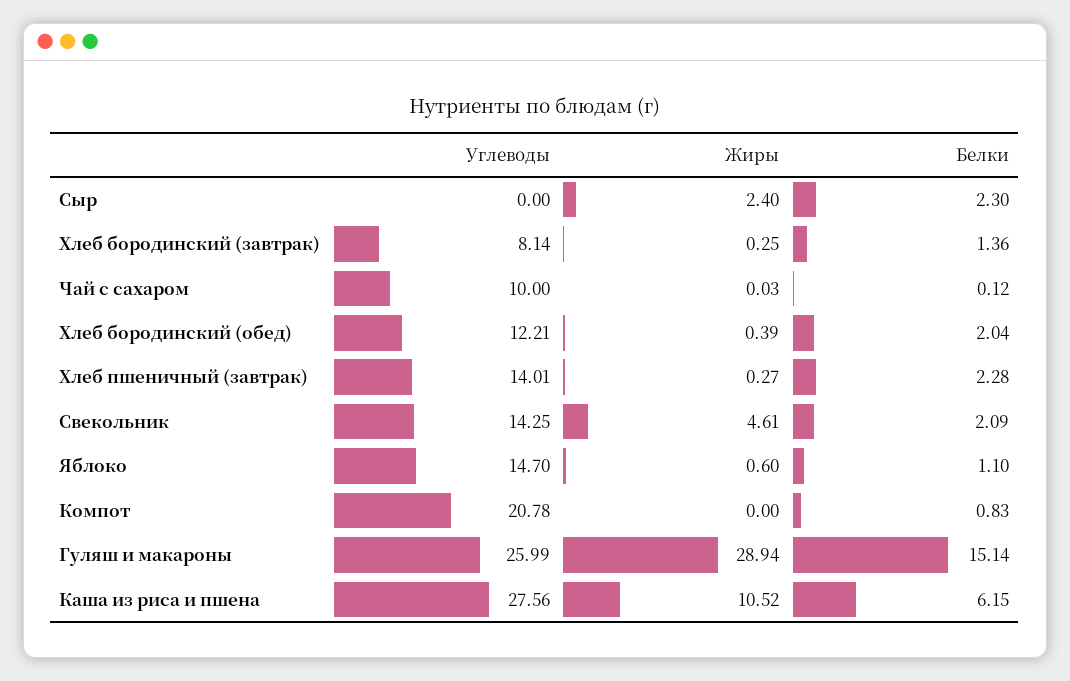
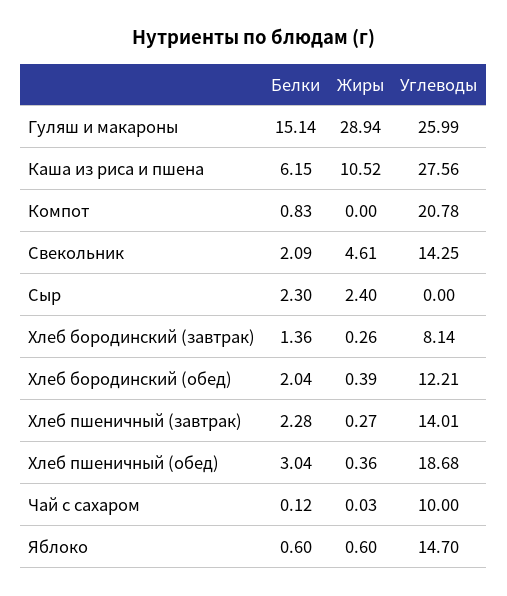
  {
    "Углеводы": {
      "Сыр": 0,
      "Хлеб бородинский (завтрак)": 8.14,
      "Чай с сахаром": 10,
      "Хлеб бородинский (обед)": 12.21,
      "Хлеб пшеничный (завтрак)": 14.01,
      "Свекольник": 14.25,
      "Яблоко": 14.7,
      "Компот": 20.78,
      "Гуляш и макароны": 25.99,
-     "Каша из риса и пшена": 27.56
+     "Каша из риса и пшена": 27.56,
+     "Хлеб пшеничный (обед)": 18.68
    },
    "Жиры": {
      "Сыр": 2.4,
-     "Хлеб бородинский (завтрак)": 0.25,
+     "Хлеб бородинский (завтрак)": 0.26,
      "Чай с сахаром": 0.03,
      "Хлеб бородинский (обед)": 0.39,
      "Хлеб пшеничный (завтрак)": 0.27,
      "Свекольник": 4.61,
      "Яблоко": 0.6,
      "Компот": 0,
      "Гуляш и макароны": 28.94,
-     "Каша из риса и пшена": 10.52
+     "Каша из риса и пшена": 10.52,
+     "Хлеб пшеничный (обед)": 0.36
    },
    "Белки": {
      "Сыр": 2.3,
      "Хлеб бородинский (завтрак)": 1.36,
      "Чай с сахаром": 0.12,
      "Хлеб бородинский (обед)": 2.04,
      "Хлеб пшеничный (завтрак)": 2.28,
      "Свекольник": 2.09,
-     "Яблоко": 1.1,
+     "Яблоко": 0.6,
      "Компот": 0.83,
      "Гуляш и макароны": 15.14,
-     "Каша из риса и пшена": 6.15
+     "Каша из риса и пшена": 6.15,
+     "Хлеб пшеничный (обед)": 3.04
    }
  }

